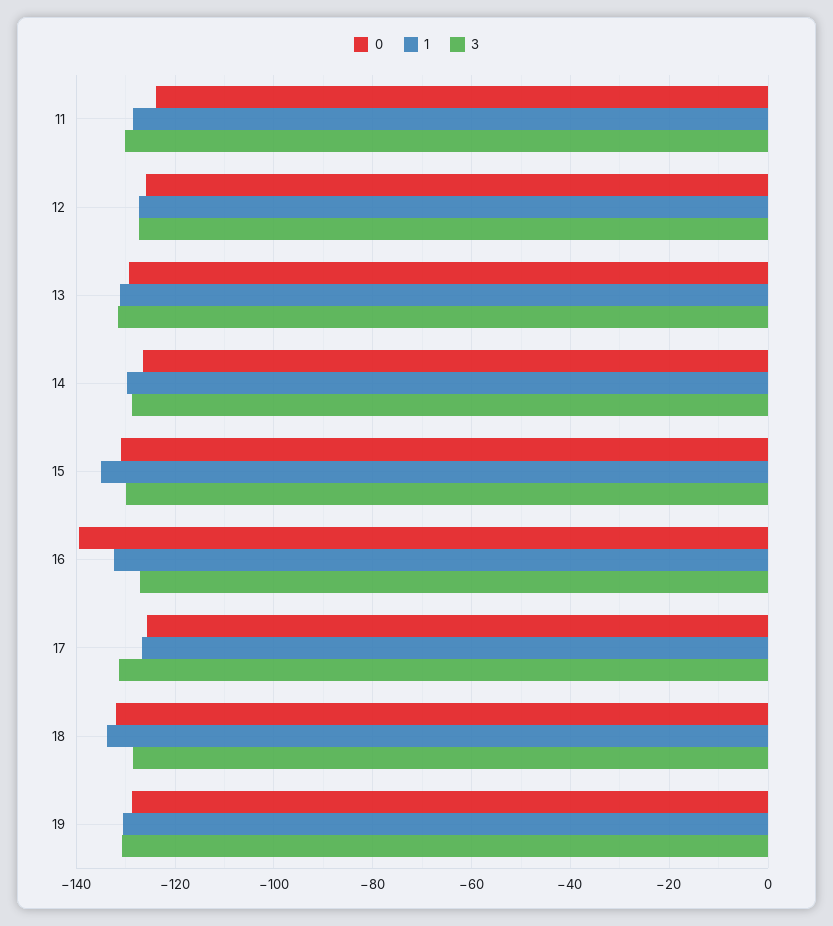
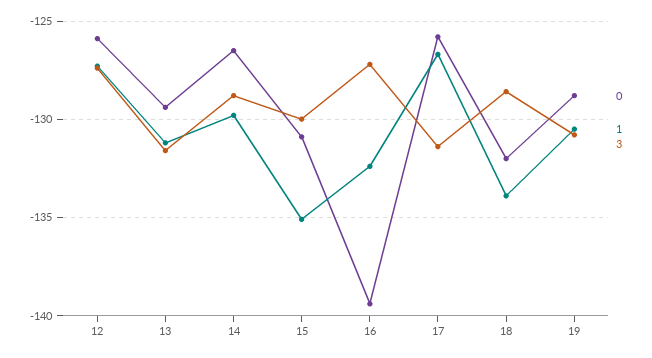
  {
    "0": {
-     "11": -124,
      "12": -126,
      "13": -129.5,
      "14": -126.5,
      "15": -131,
      "16": -139.5,
      "17": -126,
      "18": -132,
      "19": -129
    },
    "1": {
-     "11": -128,
      "12": -127.5,
      "13": -131,
      "14": -130,
      "15": -135,
      "16": -132.5,
      "17": -126.5,
      "18": -134,
      "19": -130.5
    },
    "3": {
-     "11": -130,
      "12": -127.5,
      "13": -131.5,
      "14": -129,
      "15": -130,
      "16": -127,
      "17": -131.5,
      "18": -128.5,
      "19": -131
    }
  }

